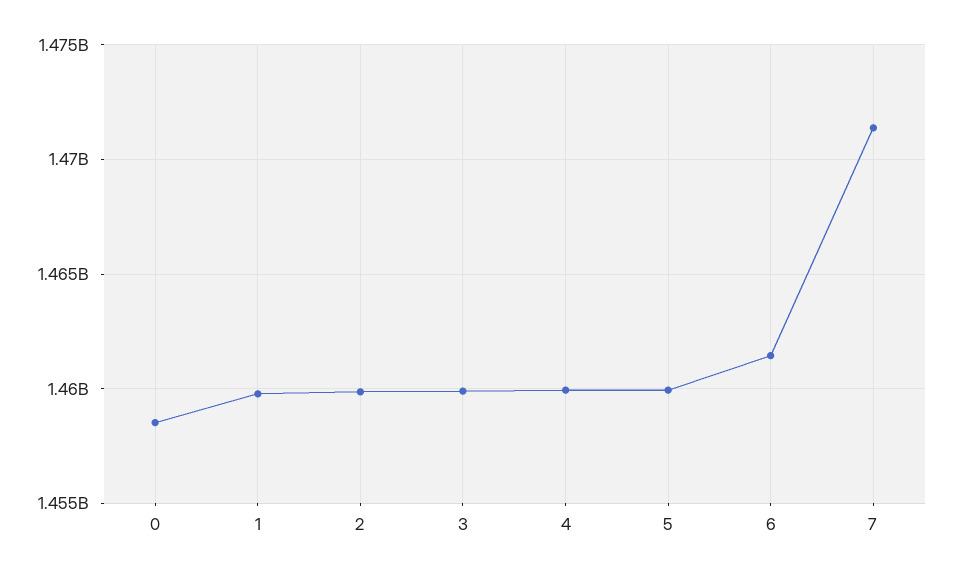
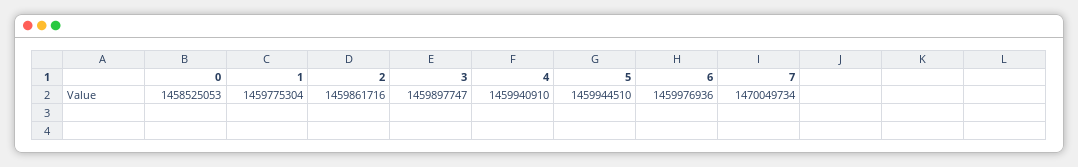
  {
    "0": 1458525053,
    "1": 1459775304,
    "2": 1459861716,
    "3": 1459897747,
    "4": 1459940910,
    "5": 1459944510,
-   "6": 1461500000,
+   "6": 1459976936,
-   "7": 1471500000
+   "7": 1470049734
  }

